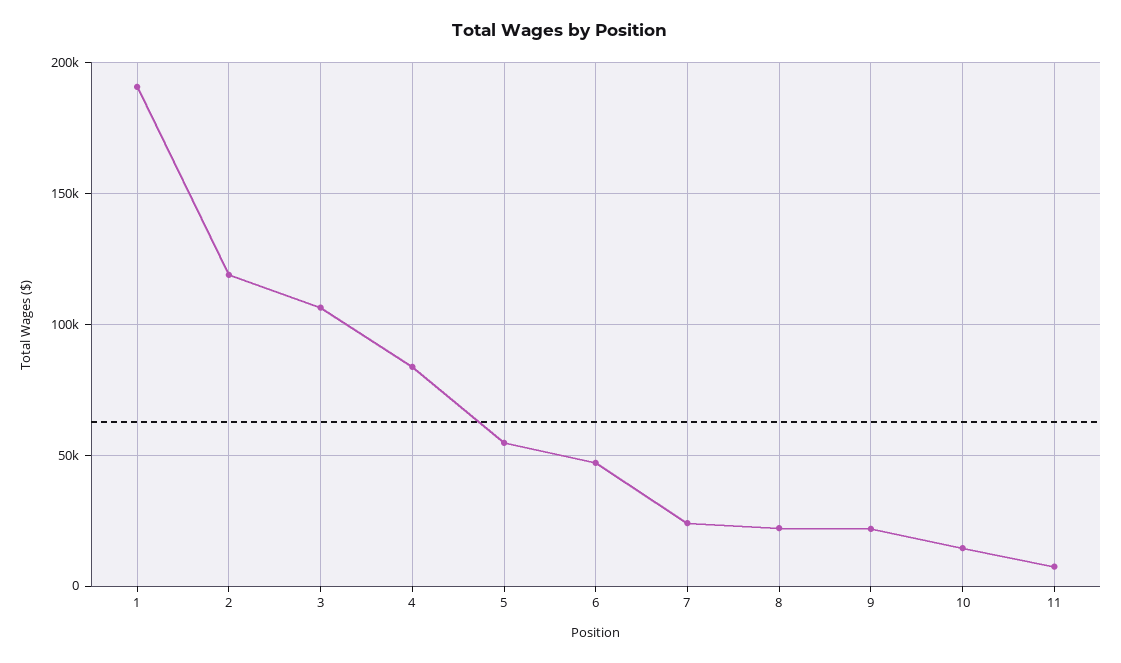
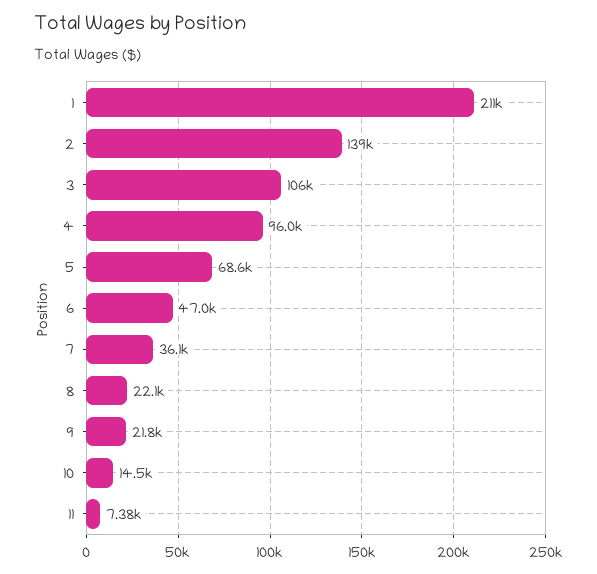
  {
-   "1": 190000,
+   "1": 211000,
-   "2": 120000,
+   "2": 139000,
    "3": 106000,
-   "4": 85000,
+   "4": 96000,
-   "5": 55000,
+   "5": 68600,
    "6": 47000,
-   "7": 25000,
+   "7": 36100,
    "8": 22100,
    "9": 21800,
    "10": 14500,
    "11": 7380
  }

